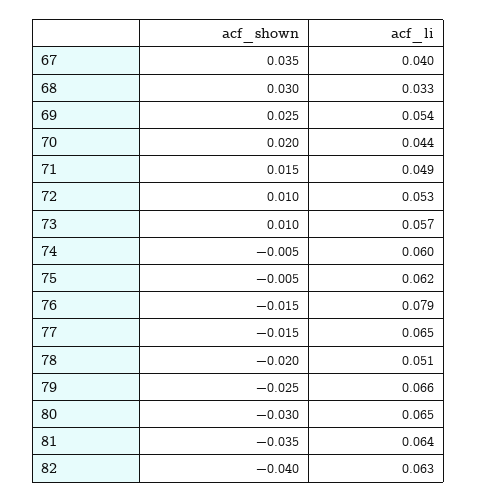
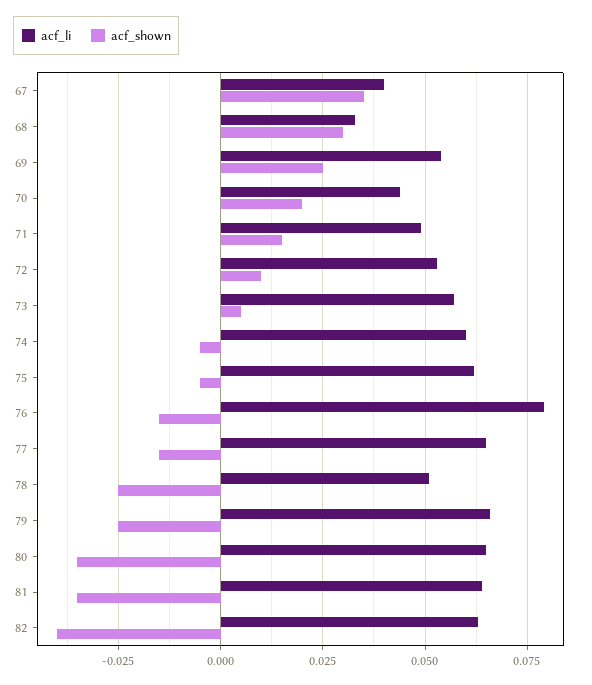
  {
    "acf_shown": {
      "67": 0.035,
      "68": 0.03,
      "69": 0.025,
      "70": 0.02,
      "71": 0.015,
      "72": 0.01,
-     "73": 0.01,
+     "73": 0.005,
      "74": -0.005,
      "75": -0.005,
      "76": -0.015,
      "77": -0.015,
-     "78": -0.02,
+     "78": -0.025,
      "79": -0.025,
-     "80": -0.03,
+     "80": -0.035,
      "81": -0.035,
      "82": -0.04
    },
    "acf_li": {
      "67": 0.04,
      "68": 0.033,
      "69": 0.054,
      "70": 0.044,
      "71": 0.049,
      "72": 0.053,
      "73": 0.057,
      "74": 0.06,
      "75": 0.062,
      "76": 0.079,
      "77": 0.065,
      "78": 0.051,
      "79": 0.066,
      "80": 0.065,
      "81": 0.064,
      "82": 0.063
    }
  }

